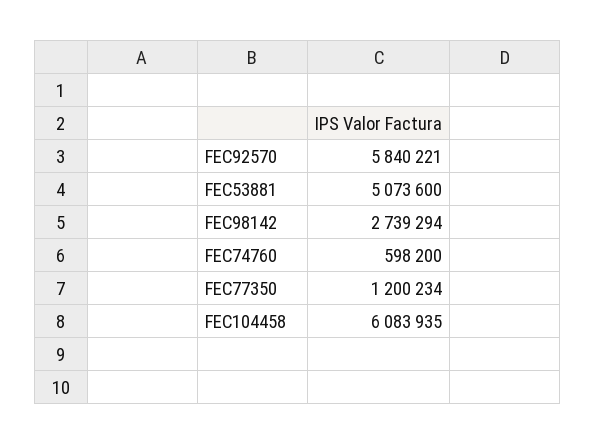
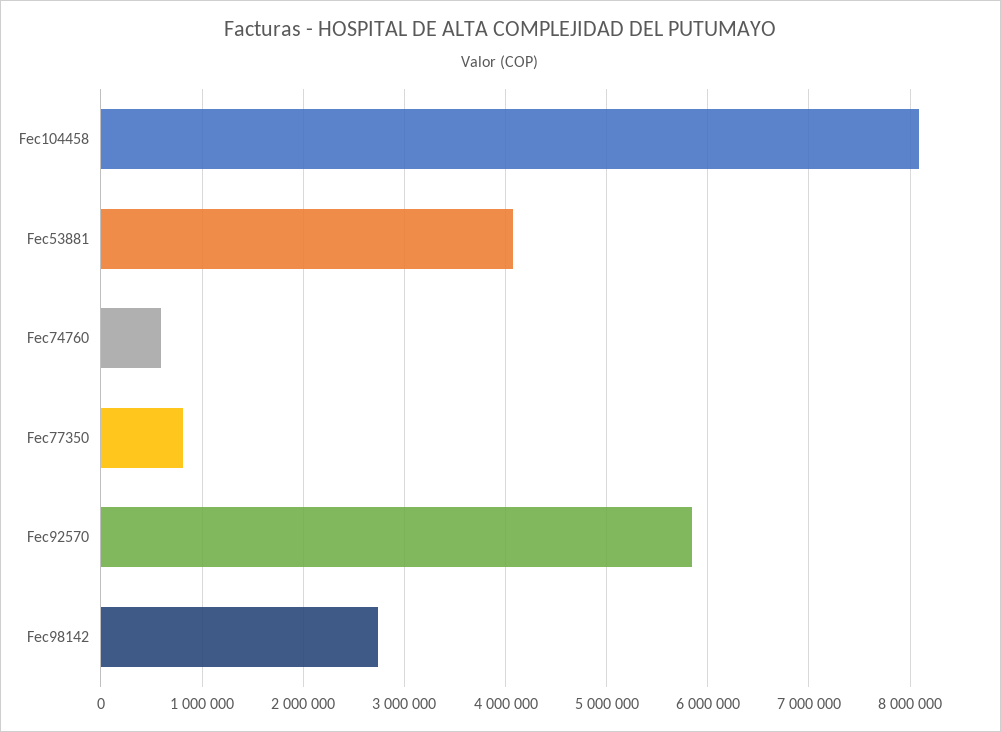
  {
    "FEC92570": 5840221,
-   "FEC53881": 5073600,
+   "FEC53881": 4100000,
    "FEC98142": 2739294,
    "FEC74760": 598200,
-   "FEC77350": 1200234,
+   "FEC77350": 800000,
-   "FEC104458": 6083935
+   "FEC104458": 8100000
  }

